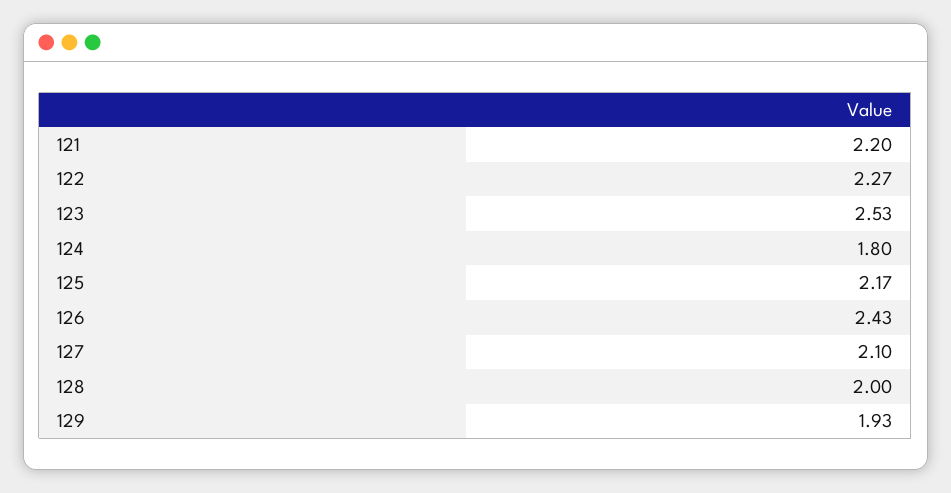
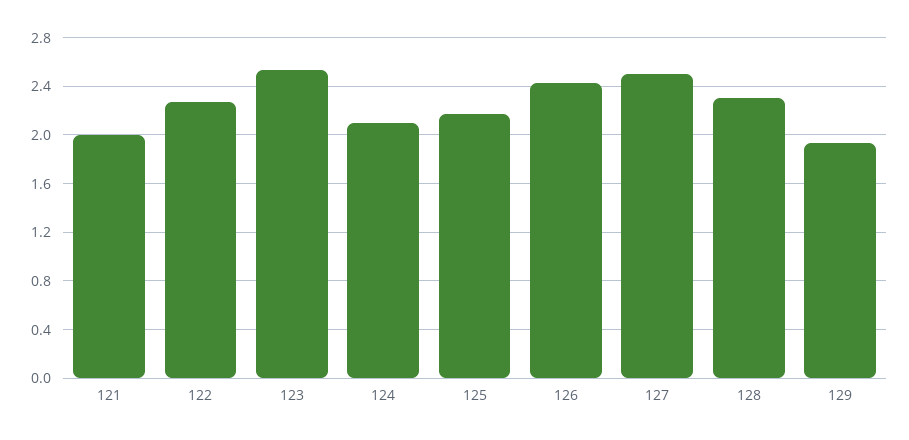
  {
-   "121": 2.2,
+   "121": 2,
    "122": 2.27,
    "123": 2.53,
-   "124": 1.8,
+   "124": 2.1,
    "125": 2.17,
    "126": 2.43,
-   "127": 2.1,
+   "127": 2.5,
-   "128": 2,
+   "128": 2.3,
    "129": 1.93
  }

